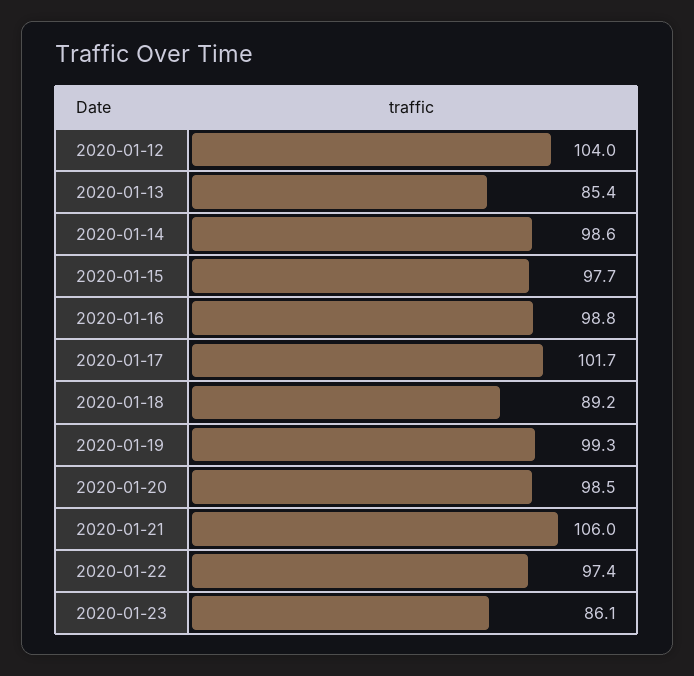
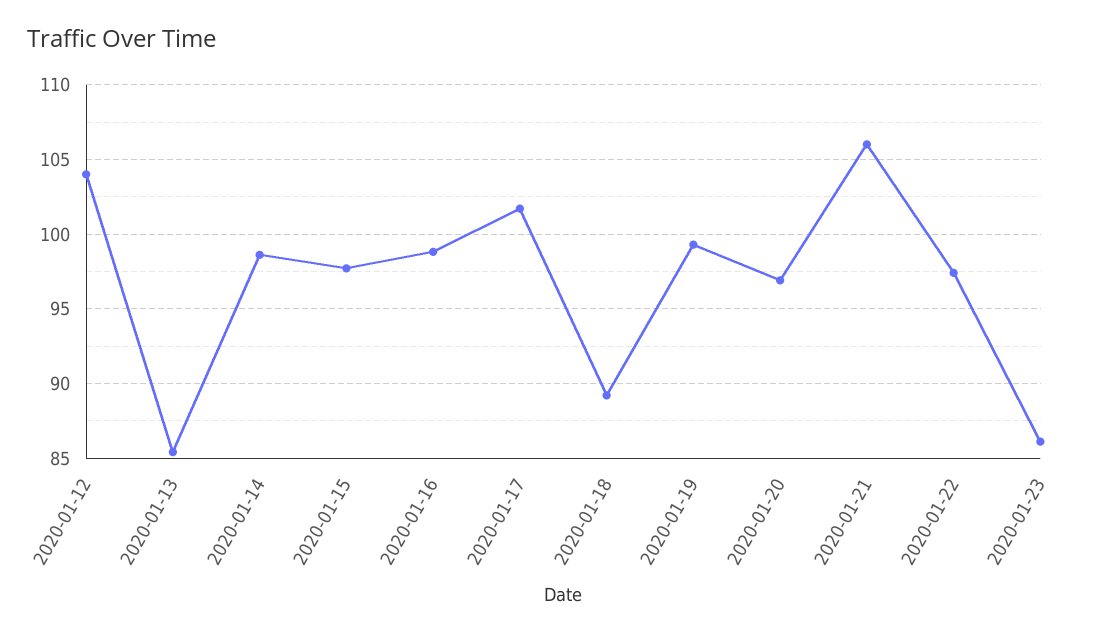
  {
    "2020-01-12": 104,
    "2020-01-13": 85.4,
    "2020-01-14": 98.6,
    "2020-01-15": 97.7,
    "2020-01-16": 98.8,
    "2020-01-17": 101.7,
    "2020-01-18": 89.2,
    "2020-01-19": 99.3,
-   "2020-01-20": 98.5,
+   "2020-01-20": 97,
    "2020-01-21": 106,
    "2020-01-22": 97.4,
    "2020-01-23": 86.1
  }

